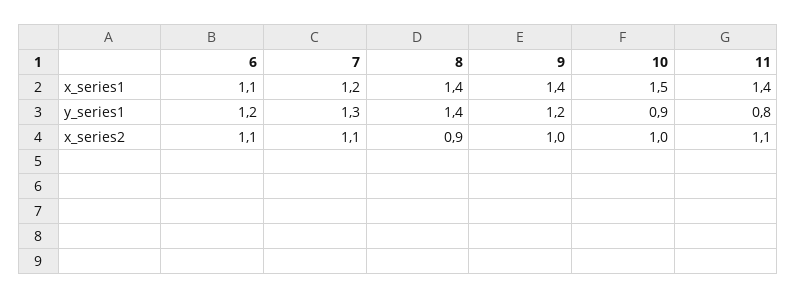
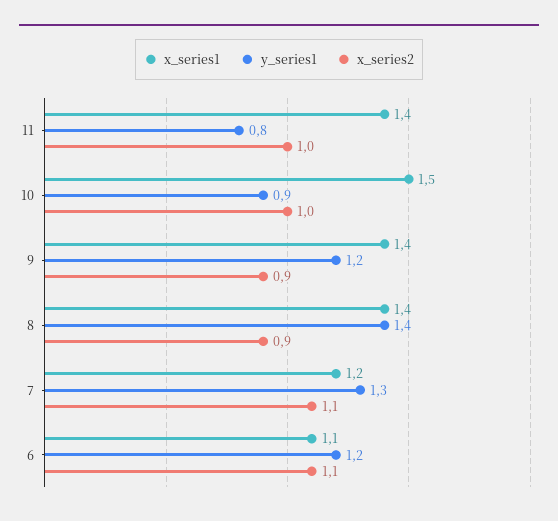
  {
    "x_series1": {
      "6": 1.1,
      "7": 1.2,
      "8": 1.4,
      "9": 1.4,
      "10": 1.5,
      "11": 1.4
    },
    "y_series1": {
      "6": 1.2,
      "7": 1.3,
      "8": 1.4,
      "9": 1.2,
      "10": 0.9,
      "11": 0.8
    },
    "x_series2": {
      "6": 1.1,
      "7": 1.1,
      "8": 0.9,
-     "9": 1,
+     "9": 0.9,
      "10": 1,
-     "11": 1.1
+     "11": 1
    }
  }

